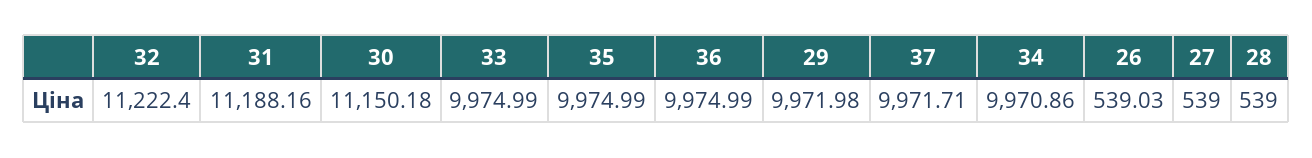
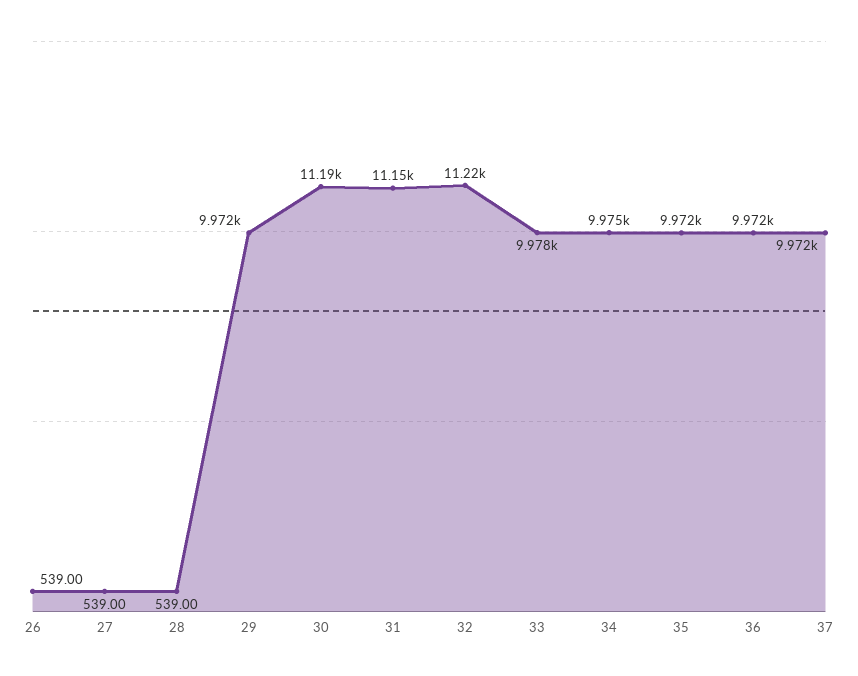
  {
    "32": 11222.4,
-   "31": 11188.16,
+   "31": 11150,
-   "30": 11150.18,
+   "30": 11190,
-   "33": 9974.99,
+   "33": 9978,
-   "35": 9974.99,
+   "35": 9972,
-   "36": 9974.99,
+   "36": 9972,
    "29": 9971.98,
    "37": 9971.71,
-   "34": 9970.86,
+   "34": 9975,
-   "26": 539.03,
+   "26": 539,
    "27": 539,
    "28": 539
  }

